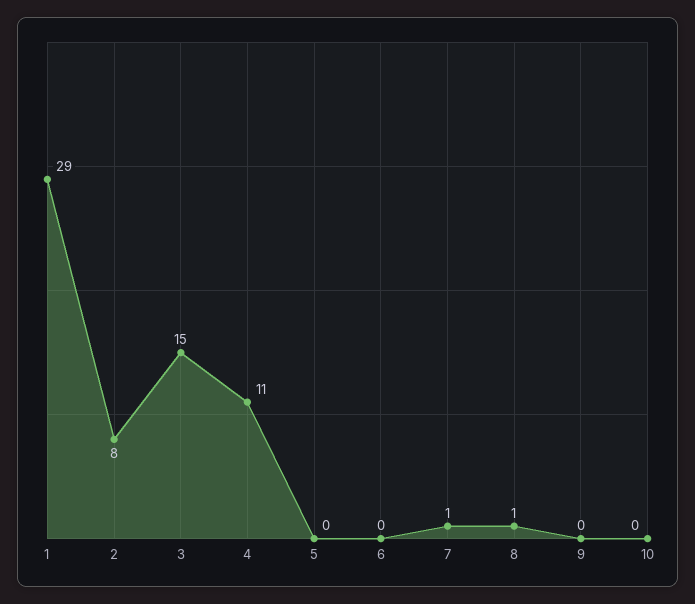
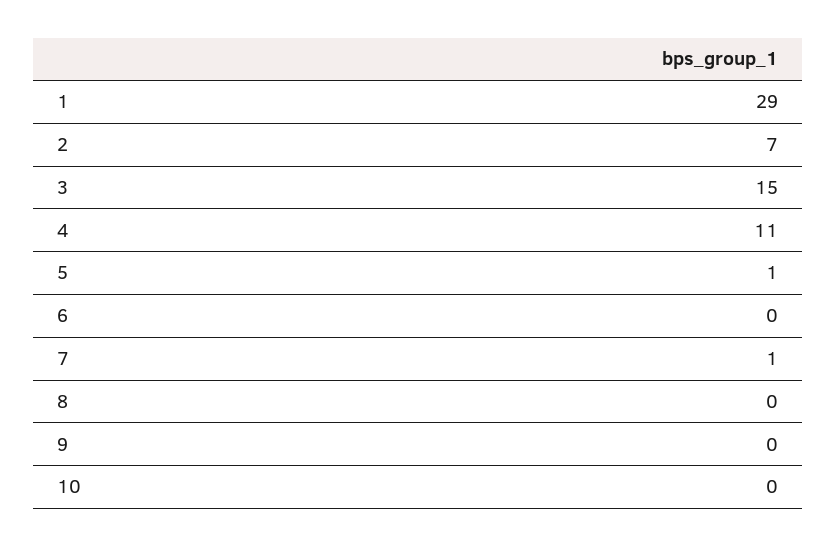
  {
    "1": 29,
-   "2": 8,
+   "2": 7,
    "3": 15,
    "4": 11,
-   "5": 0,
+   "5": 1,
    "6": 0,
    "7": 1,
-   "8": 1,
+   "8": 0,
    "9": 0,
    "10": 0
  }

